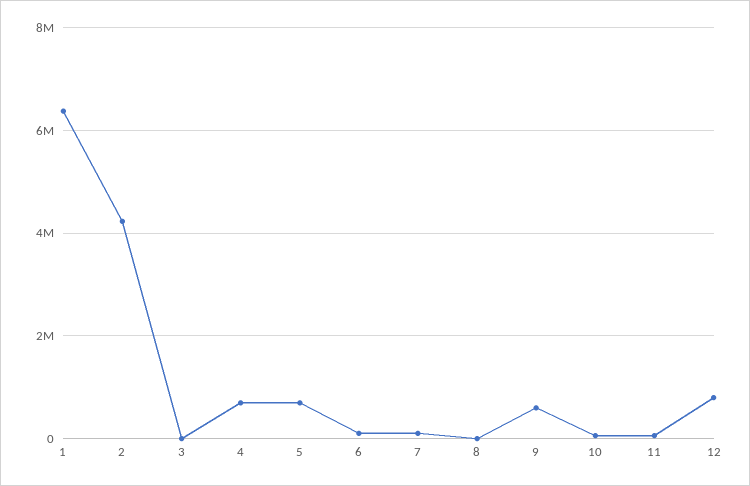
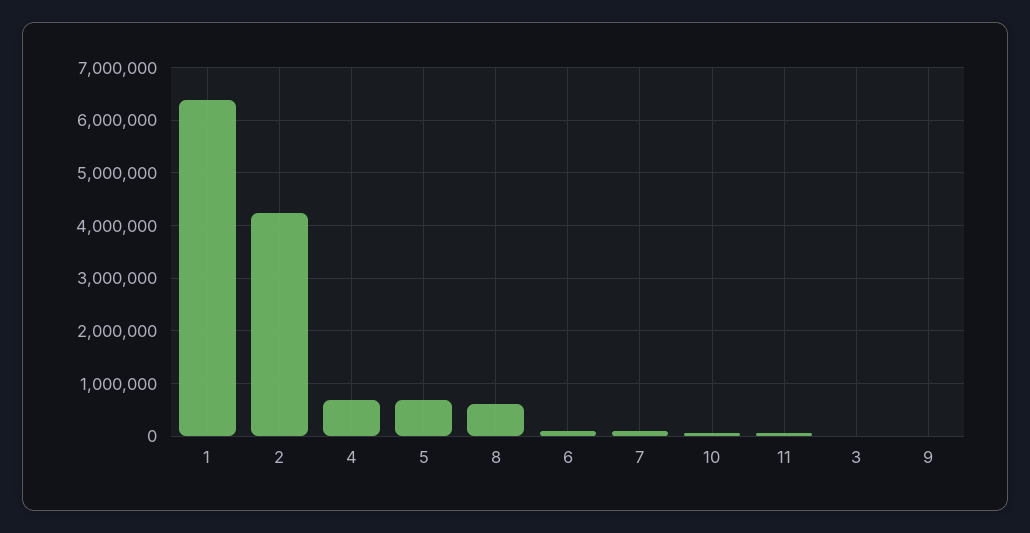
  {
    "1": 6400000,
    "2": 4200000,
    "3": 0,
    "4": 600000,
    "5": 600000,
    "6": 200000,
    "7": 200000,
-   "8": 0,
+   "8": 600000,
-   "9": 600000,
+   "9": 0,
    "10": 0,
-   "11": 0,
+   "11": 0
-   "12": 800000
  }

